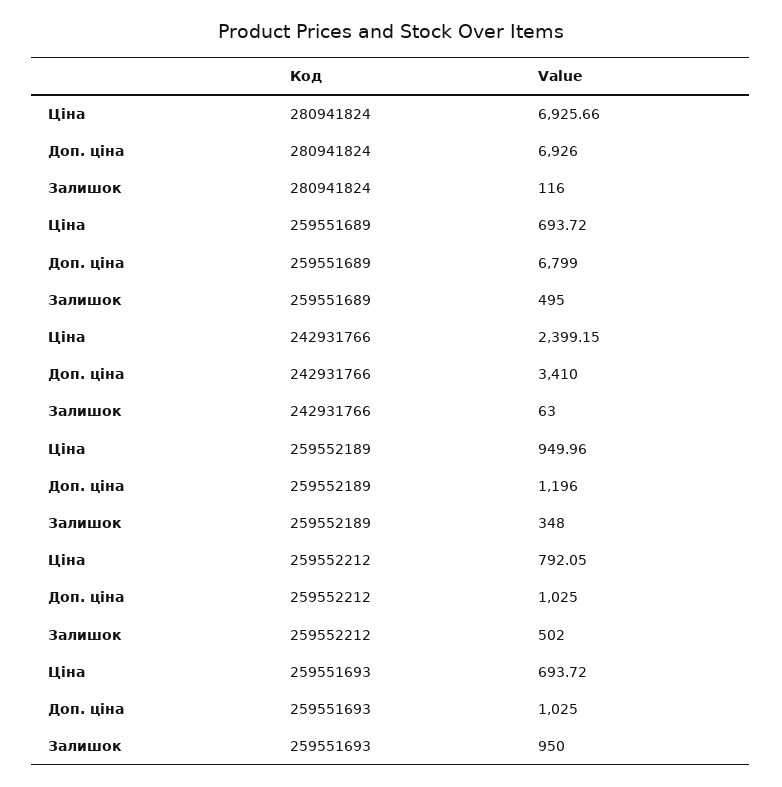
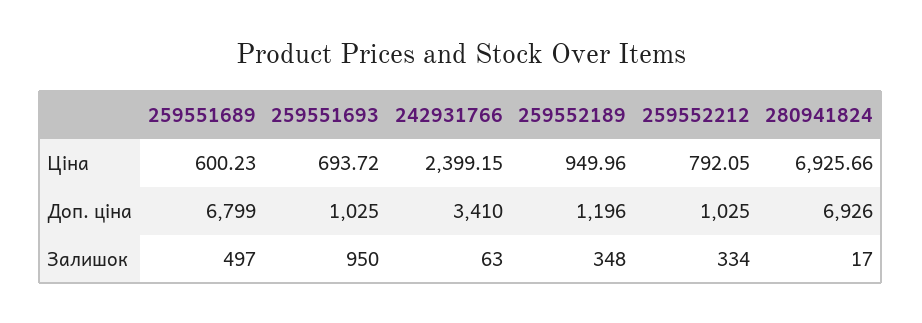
  {
    "Ціна": {
      "280941824": 6925.66,
-     "259551689": 693.72,
+     "259551689": 600.23,
      "242931766": 2399.15,
      "259552189": 949.96,
      "259552212": 792.05,
      "259551693": 693.72
    },
    "Доп. ціна": {
      "280941824": 6926,
      "259551689": 6799,
      "242931766": 3410,
      "259552189": 1196,
      "259552212": 1025,
      "259551693": 1025
    },
    "Залишок": {
-     "280941824": 116,
+     "280941824": 17,
-     "259551689": 495,
+     "259551689": 497,
      "242931766": 63,
      "259552189": 348,
-     "259552212": 502,
+     "259552212": 334,
      "259551693": 950
    }
  }

